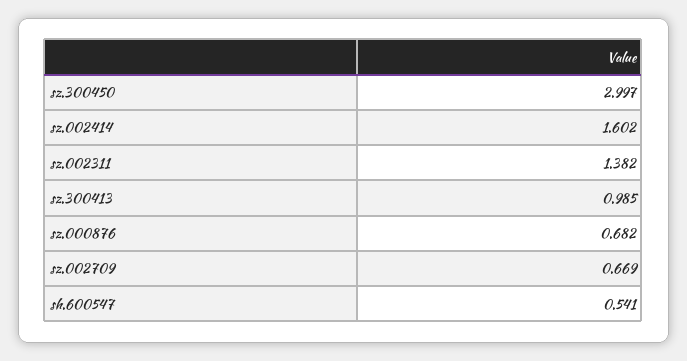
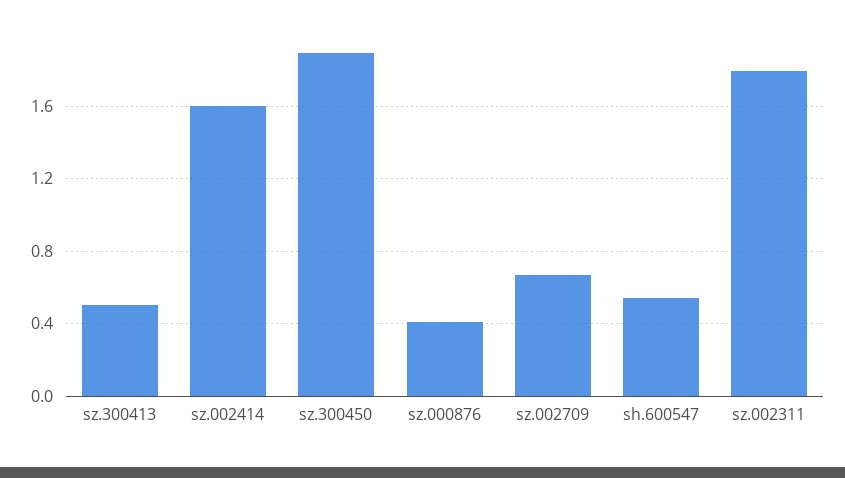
  {
-   "sz.300450": 2.997,
+   "sz.300450": 1.9,
    "sz.002414": 1.602,
-   "sz.002311": 1.382,
+   "sz.002311": 1.8,
-   "sz.300413": 0.985,
+   "sz.300413": 0.5,
-   "sz.000876": 0.682,
+   "sz.000876": 0.4,
    "sz.002709": 0.669,
    "sh.600547": 0.541
  }

